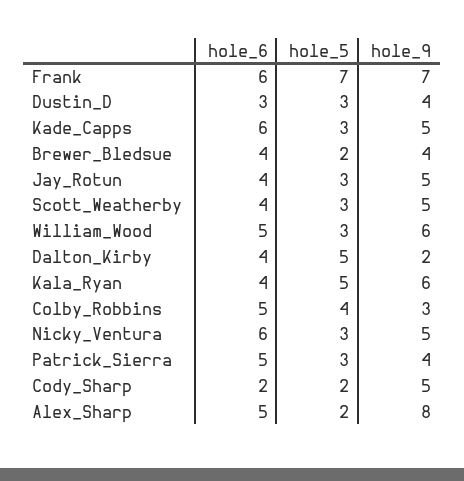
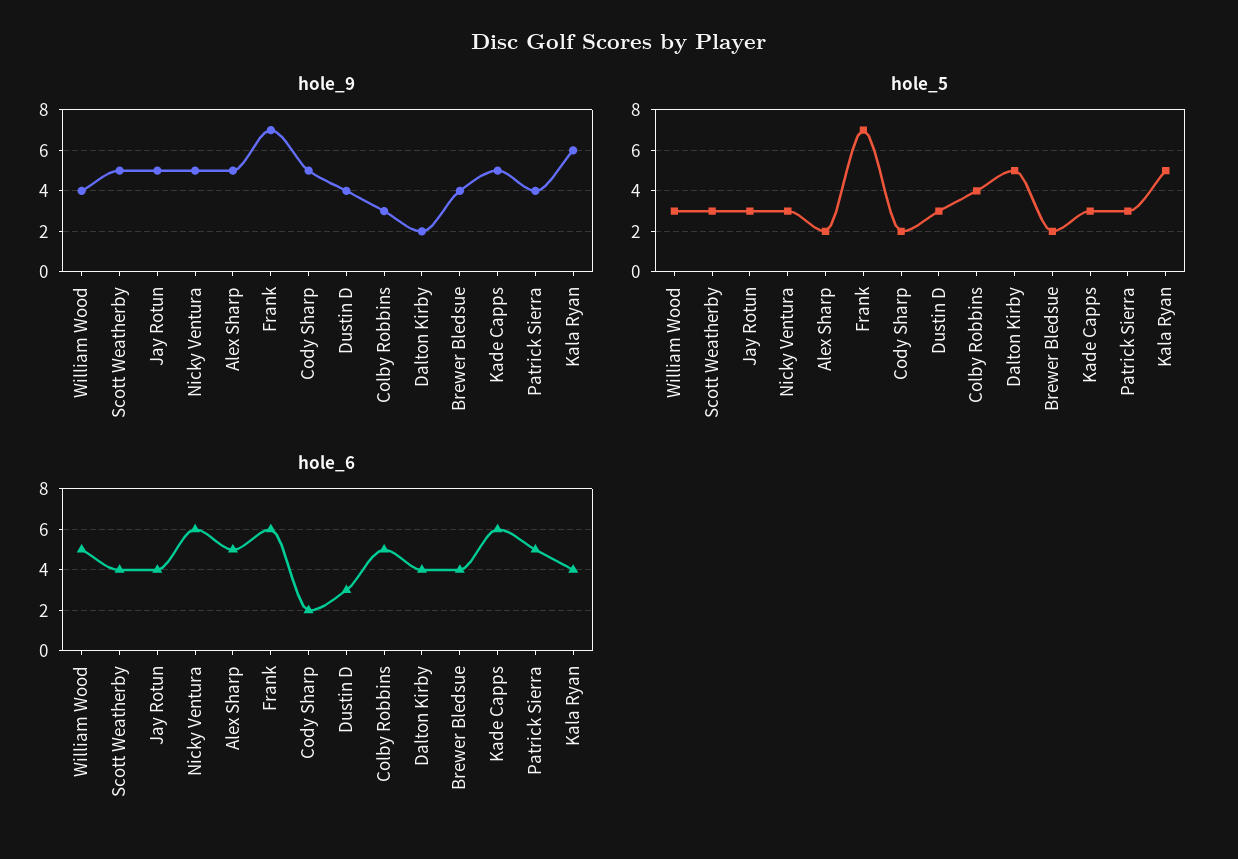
  {
    "hole_6": {
      "Frank": 6,
      "Dustin_D": 3,
      "Kade_Capps": 6,
      "Brewer_Bledsue": 4,
      "Jay_Rotun": 4,
      "Scott_Weatherby": 4,
      "William_Wood": 5,
      "Dalton_Kirby": 4,
      "Kala_Ryan": 4,
      "Colby_Robbins": 5,
      "Nicky_Ventura": 6,
      "Patrick_Sierra": 5,
      "Cody_Sharp": 2,
      "Alex_Sharp": 5
    },
    "hole_5": {
      "Frank": 7,
      "Dustin_D": 3,
      "Kade_Capps": 3,
      "Brewer_Bledsue": 2,
      "Jay_Rotun": 3,
      "Scott_Weatherby": 3,
      "William_Wood": 3,
      "Dalton_Kirby": 5,
      "Kala_Ryan": 5,
      "Colby_Robbins": 4,
      "Nicky_Ventura": 3,
      "Patrick_Sierra": 3,
      "Cody_Sharp": 2,
      "Alex_Sharp": 2
    },
    "hole_9": {
      "Frank": 7,
      "Dustin_D": 4,
      "Kade_Capps": 5,
      "Brewer_Bledsue": 4,
      "Jay_Rotun": 5,
      "Scott_Weatherby": 5,
-     "William_Wood": 6,
+     "William_Wood": 4,
      "Dalton_Kirby": 2,
      "Kala_Ryan": 6,
      "Colby_Robbins": 3,
      "Nicky_Ventura": 5,
      "Patrick_Sierra": 4,
      "Cody_Sharp": 5,
-     "Alex_Sharp": 8
+     "Alex_Sharp": 5
    }
  }

